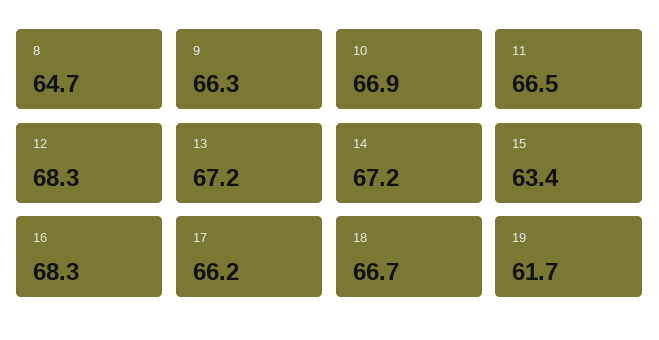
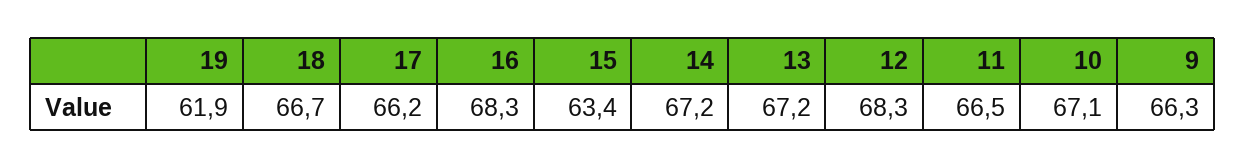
  {
-   "8": 64.7,
    "9": 66.3,
-   "10": 66.9,
+   "10": 67.1,
    "11": 66.5,
    "12": 68.3,
    "13": 67.2,
    "14": 67.2,
    "15": 63.4,
    "16": 68.3,
    "17": 66.2,
    "18": 66.7,
-   "19": 61.7
+   "19": 61.9
  }

